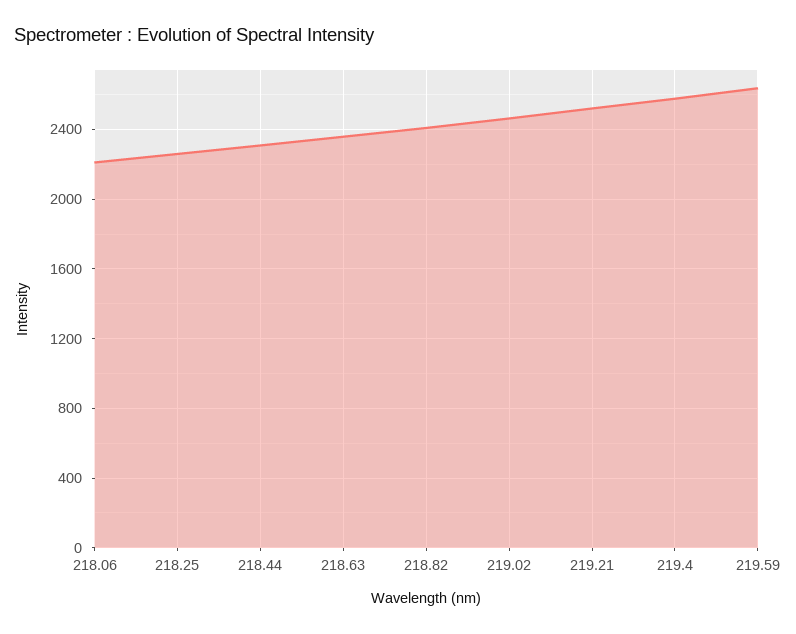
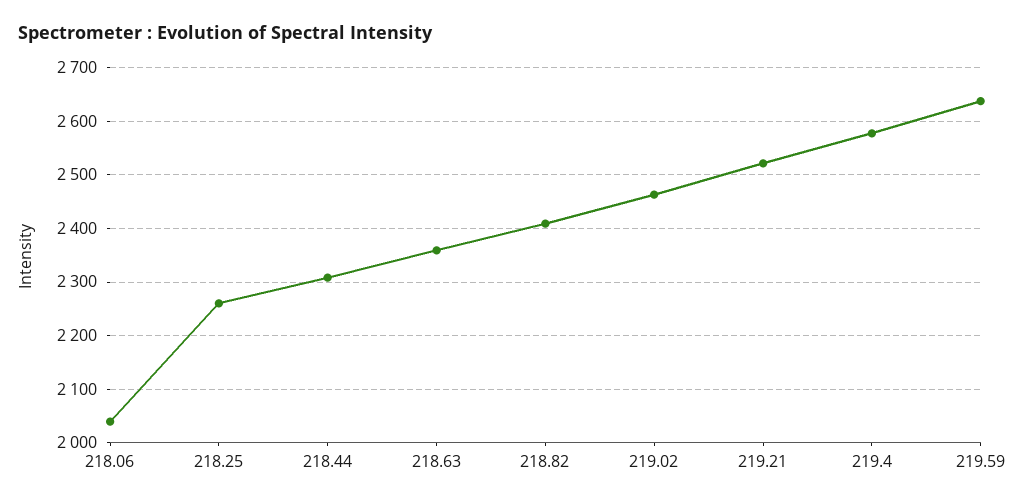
  {
-   "218.06": 2200,
+   "218.06": 2040,
    "218.25": 2260,
    "218.44": 2300,
    "218.63": 2360,
    "218.82": 2400,
    "219.02": 2460,
    "219.21": 2520,
    "219.4": 2580,
    "219.59": 2640
  }

